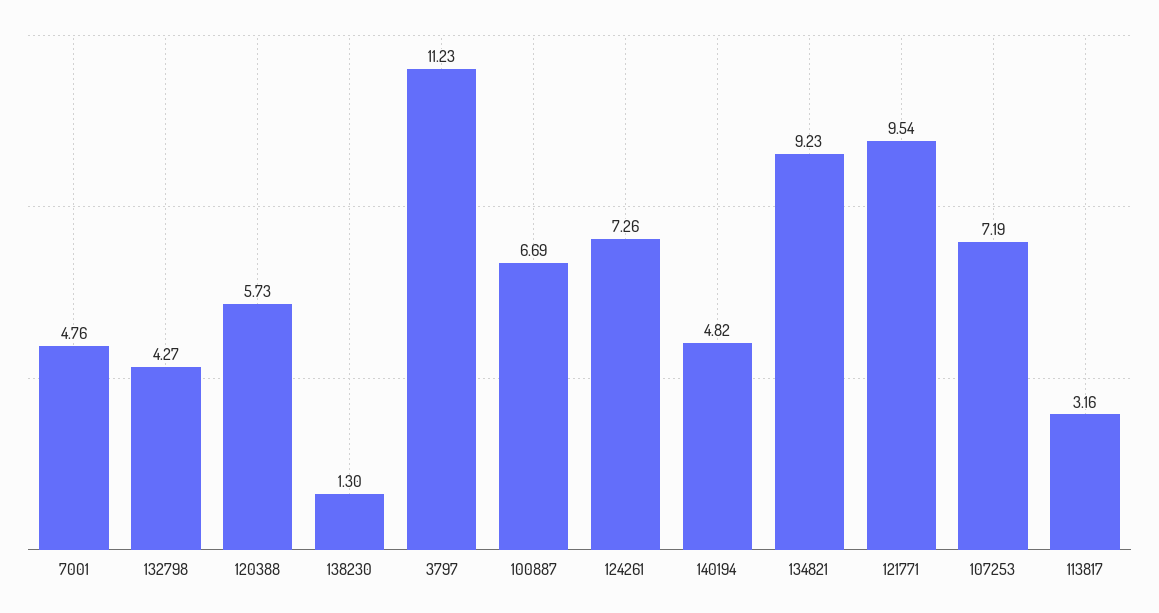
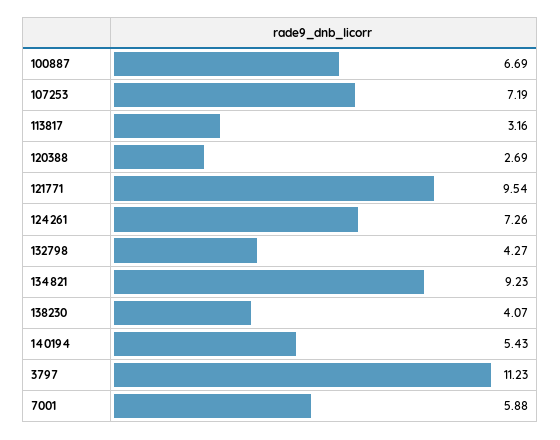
  {
-   "7001": 4.76,
+   "7001": 5.88,
    "132798": 4.27,
-   "120388": 5.73,
+   "120388": 2.69,
-   "138230": 1.3,
+   "138230": 4.07,
    "3797": 11.23,
    "100887": 6.69,
    "124261": 7.26,
-   "140194": 4.82,
+   "140194": 5.43,
    "134821": 9.23,
    "121771": 9.54,
    "107253": 7.19,
    "113817": 3.16
  }

